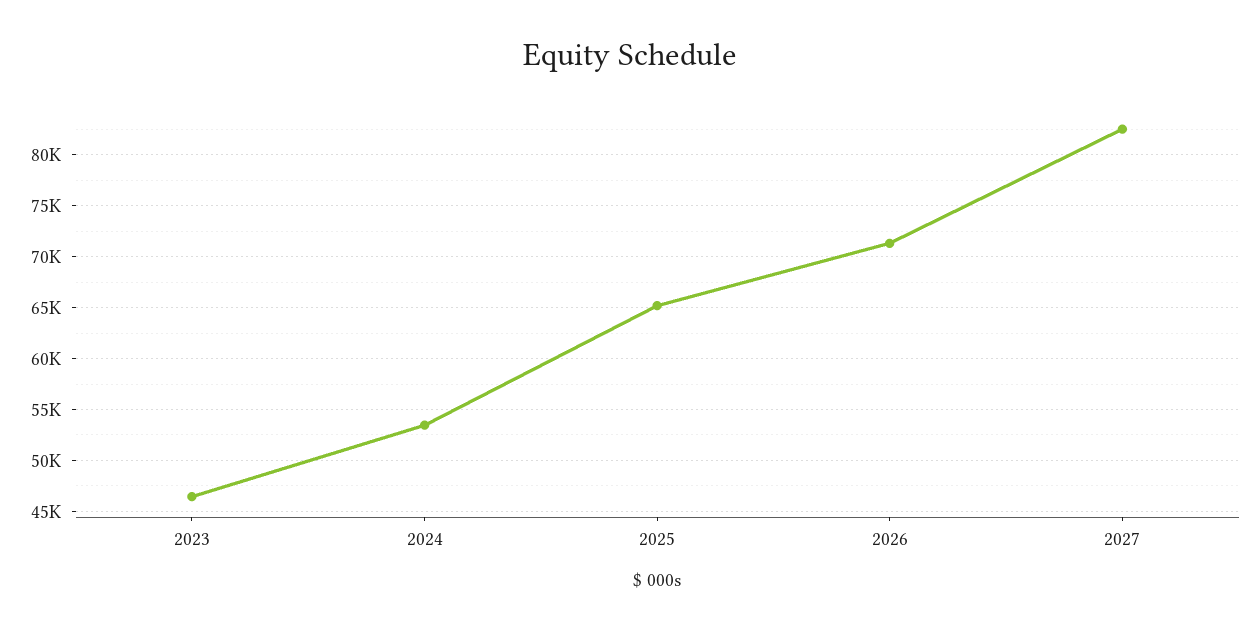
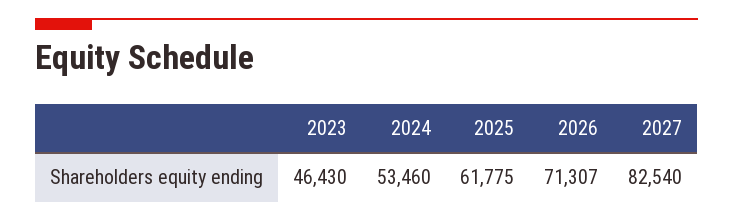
  {
    "2023": 46430,
    "2024": 53460,
-   "2025": 65000,
+   "2025": 61775,
    "2026": 71307,
    "2027": 82540
  }

